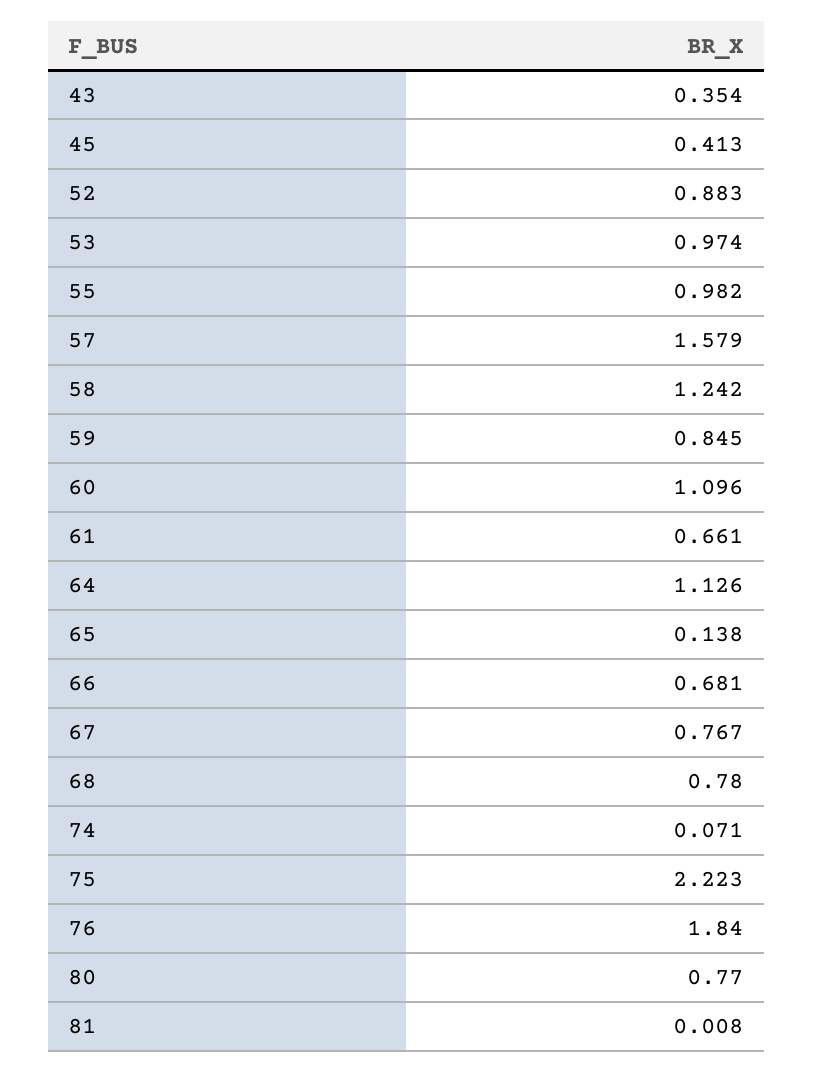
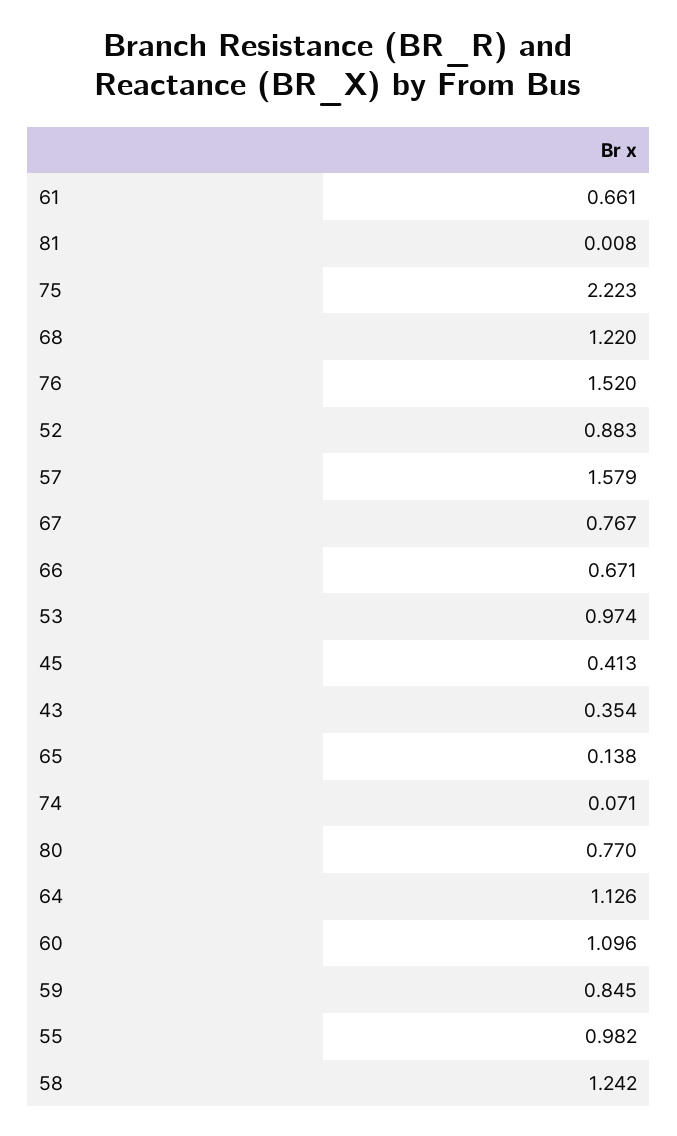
  {
    "43": 0.354,
    "45": 0.413,
    "52": 0.883,
    "53": 0.974,
    "55": 0.982,
    "57": 1.579,
    "58": 1.242,
    "59": 0.845,
    "60": 1.096,
    "61": 0.661,
    "64": 1.126,
    "65": 0.138,
-   "66": 0.681,
+   "66": 0.671,
    "67": 0.767,
-   "68": 0.78,
+   "68": 1.22,
    "74": 0.071,
    "75": 2.223,
-   "76": 1.84,
+   "76": 1.52,
    "80": 0.77,
    "81": 0.008
  }

